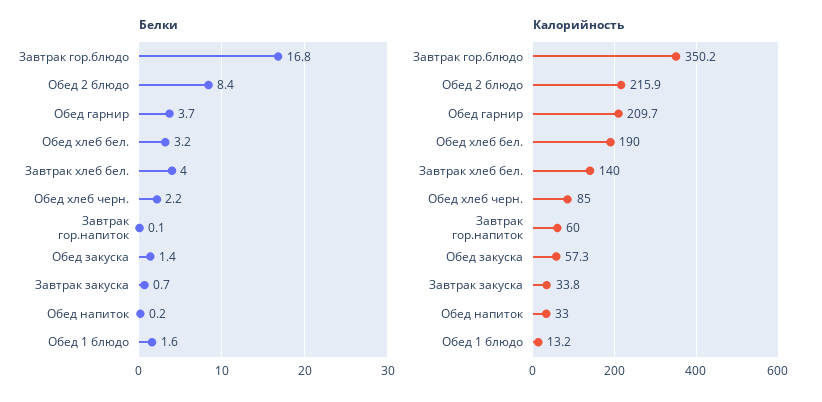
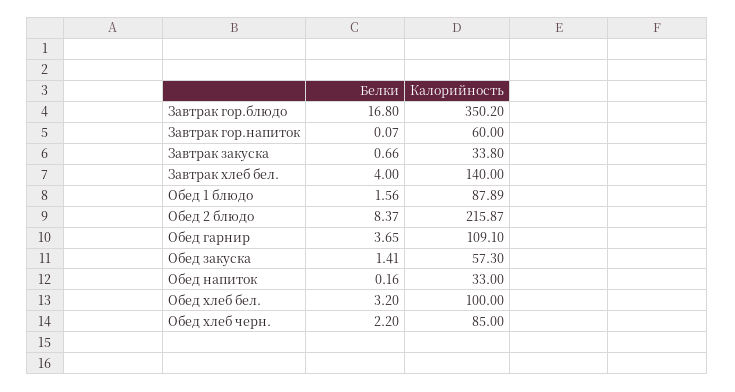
  {
    "Белки": {
      "Завтрак гор.блюдо": 16.8,
      "Обед 2 блюдо": 8.37,
      "Обед гарнир": 3.65,
      "Обед хлеб бел.": 3.2,
      "Завтрак хлеб бел.": 4,
      "Обед хлеб черн.": 2.2,
      "Завтрак гор.напиток": 0.07,
      "Обед закуска": 1.41,
      "Завтрак закуска": 0.66,
      "Обед напиток": 0.16,
      "Обед 1 блюдо": 1.56
    },
    "Калорийность": {
      "Завтрак гор.блюдо": 350.2,
      "Обед 2 блюдо": 215.87,
-     "Обед гарнир": 209.7,
+     "Обед гарнир": 109.1,
-     "Обед хлеб бел.": 190,
+     "Обед хлеб бел.": 100,
      "Завтрак хлеб бел.": 140,
      "Обед хлеб черн.": 85,
      "Завтрак гор.напиток": 60,
      "Обед закуска": 57.3,
      "Завтрак закуска": 33.8,
      "Обед напиток": 33,
-     "Обед 1 блюдо": 13.2
+     "Обед 1 блюдо": 87.89
    }
  }

